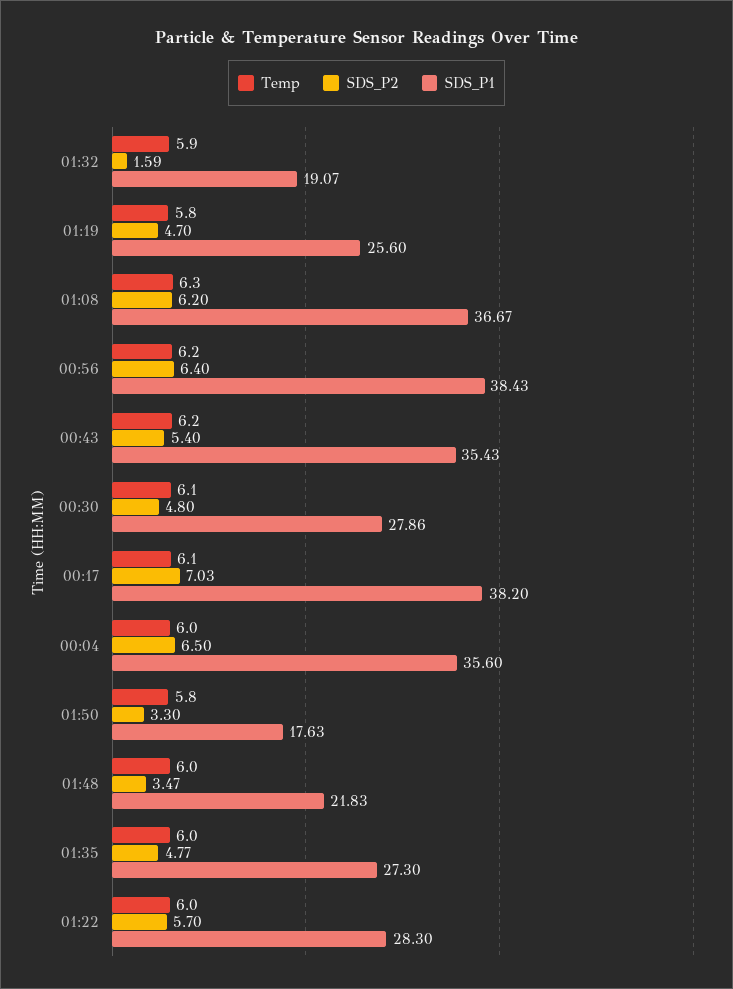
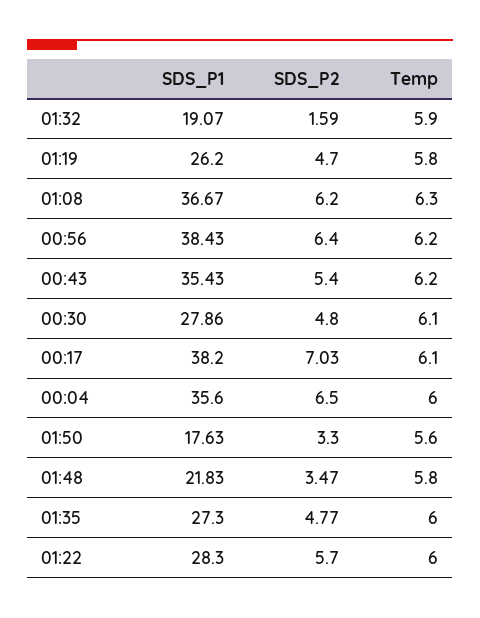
  {
    "Temp": {
      "01:32": 5.9,
      "01:19": 5.8,
      "01:08": 6.3,
      "00:56": 6.2,
      "00:43": 6.2,
      "00:30": 6.1,
      "00:17": 6.1,
      "00:04": 6,
-     "01:50": 5.8,
+     "01:50": 5.6,
-     "01:48": 6,
+     "01:48": 5.8,
      "01:35": 6,
      "01:22": 6
    },
    "SDS_P2": {
      "01:32": 1.59,
      "01:19": 4.7,
      "01:08": 6.2,
      "00:56": 6.4,
      "00:43": 5.4,
      "00:30": 4.8,
      "00:17": 7.03,
      "00:04": 6.5,
      "01:50": 3.3,
      "01:48": 3.47,
      "01:35": 4.77,
      "01:22": 5.7
    },
    "SDS_P1": {
      "01:32": 19.07,
-     "01:19": 25.6,
+     "01:19": 26.2,
      "01:08": 36.67,
      "00:56": 38.43,
      "00:43": 35.43,
      "00:30": 27.86,
      "00:17": 38.2,
      "00:04": 35.6,
      "01:50": 17.63,
      "01:48": 21.83,
      "01:35": 27.3,
      "01:22": 28.3
    }
  }

